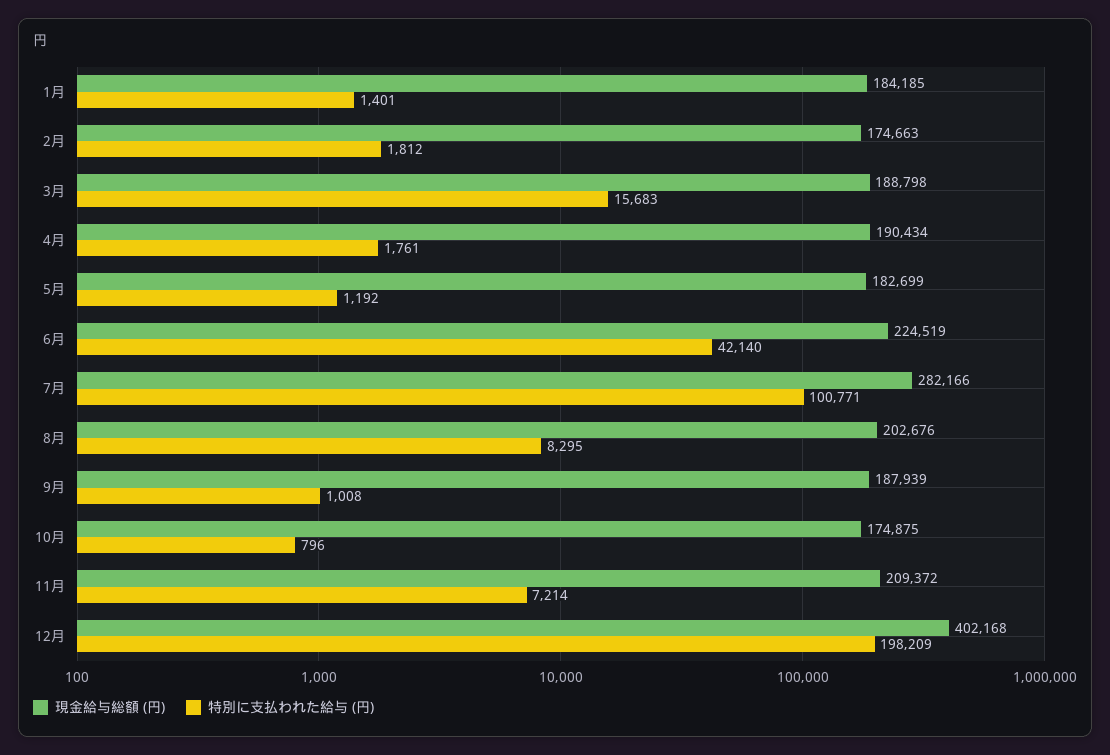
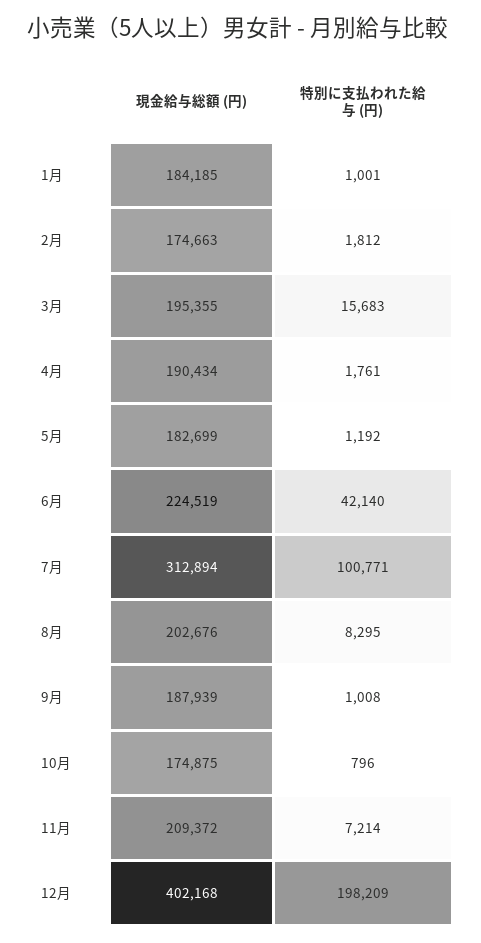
  {
    "現金給与総額 (円)": {
      "1月": 184185,
      "2月": 174663,
-     "3月": 188798,
+     "3月": 195355,
      "4月": 190434,
      "5月": 182699,
      "6月": 224519,
-     "7月": 282166,
+     "7月": 312894,
      "8月": 202676,
      "9月": 187939,
      "10月": 174875,
      "11月": 209372,
      "12月": 402168
    },
    "特別に支払われた給与 (円)": {
-     "1月": 1401,
+     "1月": 1001,
      "2月": 1812,
      "3月": 15683,
      "4月": 1761,
      "5月": 1192,
      "6月": 42140,
      "7月": 100771,
      "8月": 8295,
      "9月": 1008,
      "10月": 796,
      "11月": 7214,
      "12月": 198209
    }
  }

